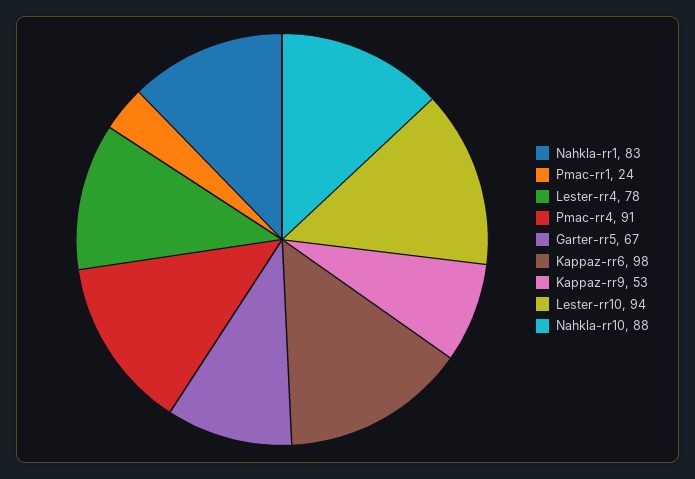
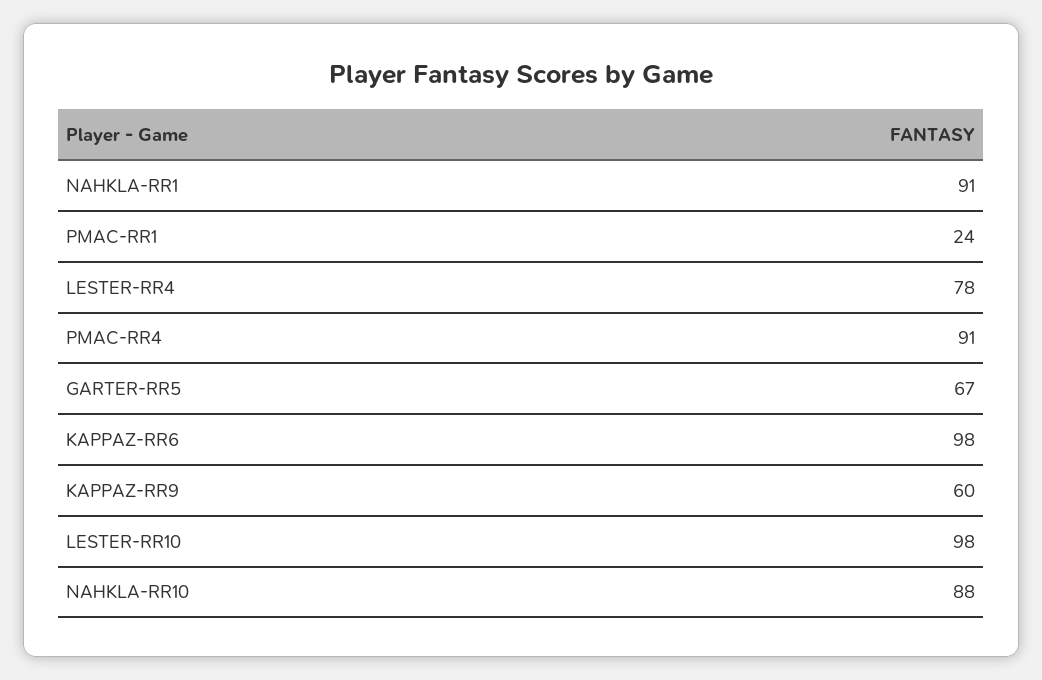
  {
-   "Nahkla-rr1": 83,
+   "Nahkla-rr1": 91,
    "Pmac-rr1": 24,
    "Lester-rr4": 78,
    "Pmac-rr4": 91,
    "Garter-rr5": 67,
    "Kappaz-rr6": 98,
-   "Kappaz-rr9": 53,
+   "Kappaz-rr9": 60,
-   "Lester-rr10": 94,
+   "Lester-rr10": 98,
    "Nahkla-rr10": 88
  }

